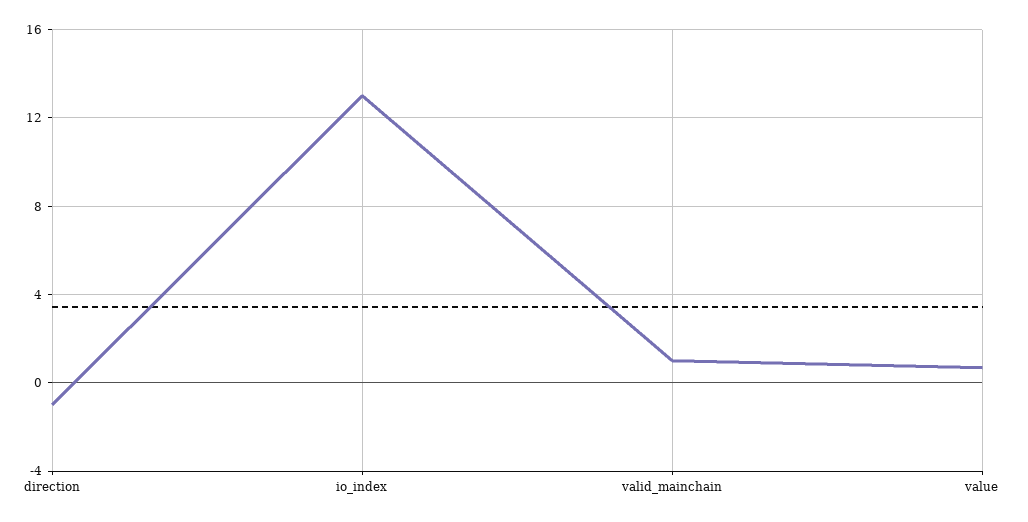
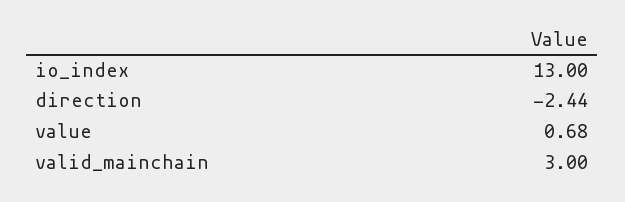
  {
-   "direction": -1,
+   "direction": -2.44,
    "io_index": 13,
-   "valid_mainchain": 1,
+   "valid_mainchain": 3,
    "value": 0.68
  }

